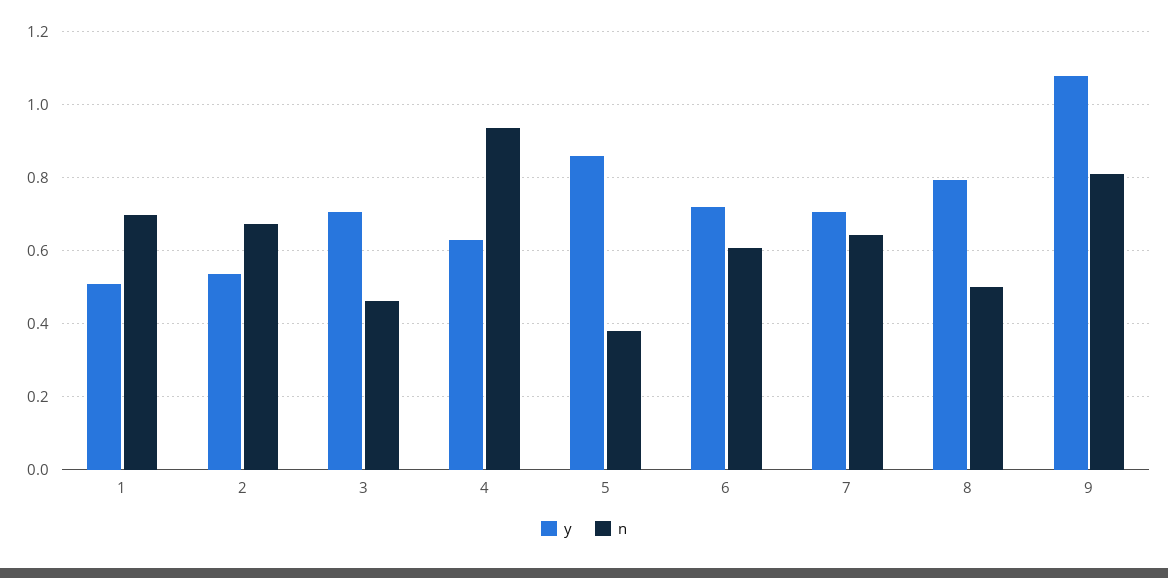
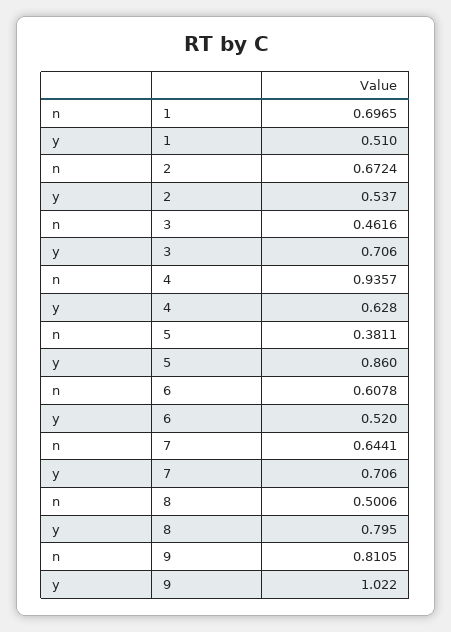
  {
    "y": {
      "1": 0.51,
      "2": 0.537,
      "3": 0.706,
      "4": 0.628,
      "5": 0.86,
-     "6": 0.72,
+     "6": 0.52,
      "7": 0.706,
      "8": 0.795,
-     "9": 1.08
+     "9": 1.022
    },
    "n": {
      "1": 0.6965,
      "2": 0.6724,
      "3": 0.4616,
      "4": 0.9357,
      "5": 0.3811,
      "6": 0.6078,
      "7": 0.6441,
      "8": 0.5006,
      "9": 0.8105
    }
  }

